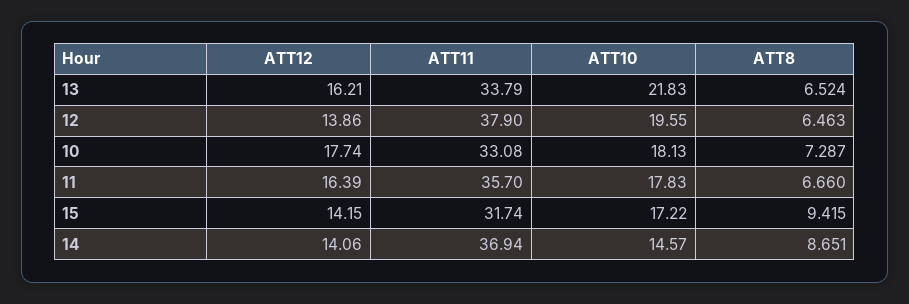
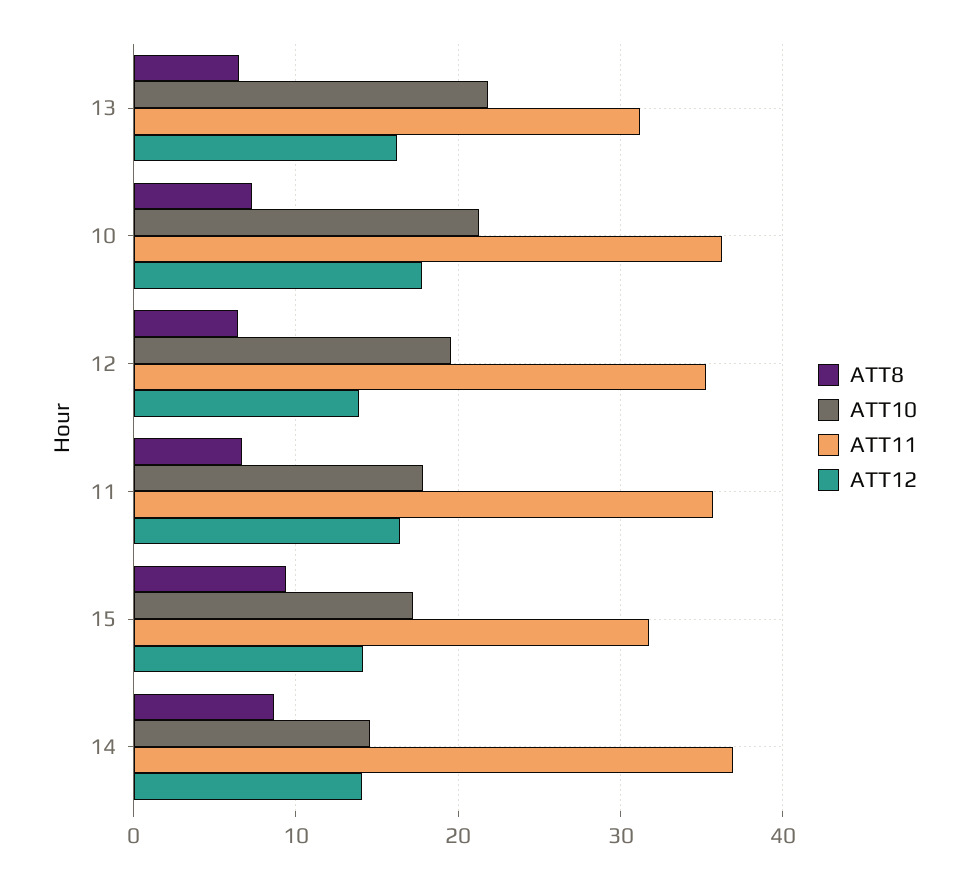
  {
    "ATT12": {
      "13": 16.21,
      "12": 13.86,
      "10": 17.74,
      "11": 16.39,
      "15": 14.15,
      "14": 14.06
    },
    "ATT11": {
-     "13": 33.79,
+     "13": 31,
-     "12": 37.9,
+     "12": 35,
-     "10": 33.08,
+     "10": 36,
      "11": 35.7,
      "15": 31.74,
      "14": 36.94
    },
    "ATT10": {
      "13": 21.83,
      "12": 19.55,
-     "10": 18.13,
+     "10": 21,
      "11": 17.83,
      "15": 17.22,
      "14": 14.57
    },
    "ATT8": {
      "13": 6.524,
      "12": 6.463,
      "10": 7.287,
      "11": 6.66,
      "15": 9.415,
      "14": 8.651
    }
  }

